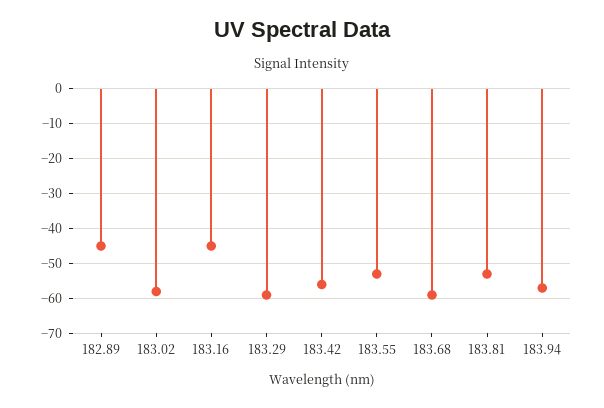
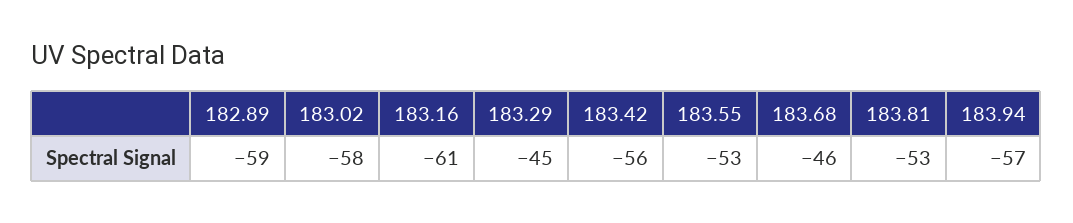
  {
-   "182.89": -45,
+   "182.89": -59,
    "183.02": -58,
-   "183.16": -45,
+   "183.16": -61,
-   "183.29": -60,
+   "183.29": -45,
    "183.42": -56,
    "183.55": -53,
-   "183.68": -60,
+   "183.68": -46,
    "183.81": -53,
    "183.94": -57
  }

